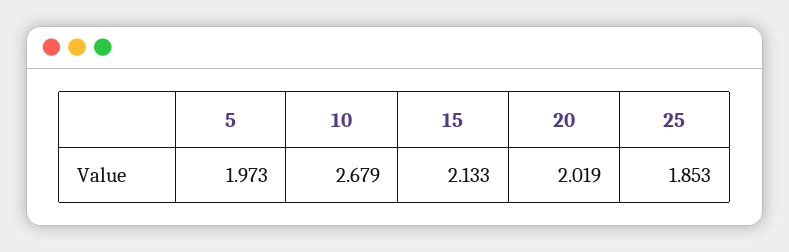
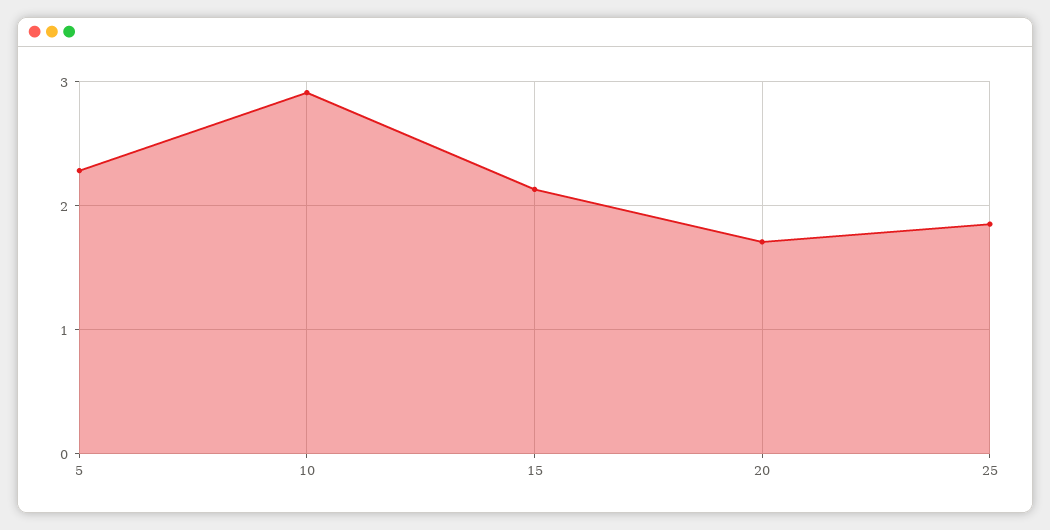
  {
-   "5": 1.973,
+   "5": 2.3,
-   "10": 2.679,
+   "10": 2.9,
    "15": 2.133,
-   "20": 2.019,
+   "20": 1.7,
    "25": 1.853
  }

